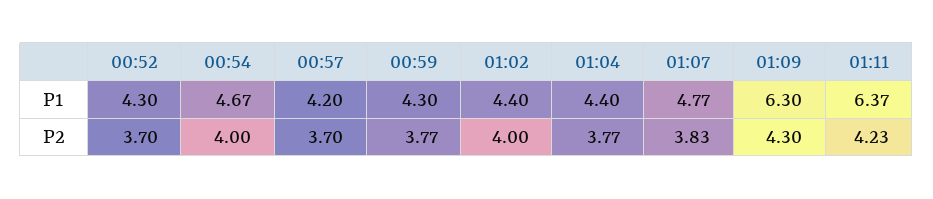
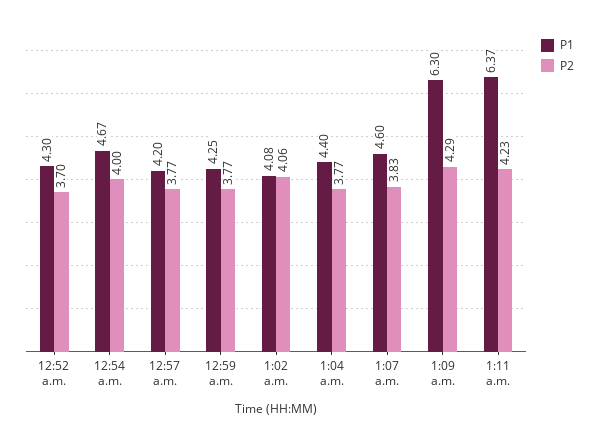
  {
    "P1": {
      "00:52": 4.3,
      "00:54": 4.67,
      "00:57": 4.2,
-     "00:59": 4.3,
+     "00:59": 4.25,
-     "01:02": 4.4,
+     "01:02": 4.08,
      "01:04": 4.4,
-     "01:07": 4.77,
+     "01:07": 4.6,
      "01:09": 6.3,
      "01:11": 6.37
    },
    "P2": {
      "00:52": 3.7,
      "00:54": 4,
-     "00:57": 3.7,
+     "00:57": 3.77,
      "00:59": 3.77,
-     "01:02": 4,
+     "01:02": 4.06,
      "01:04": 3.77,
      "01:07": 3.83,
-     "01:09": 4.3,
+     "01:09": 4.29,
      "01:11": 4.23
    }
  }

